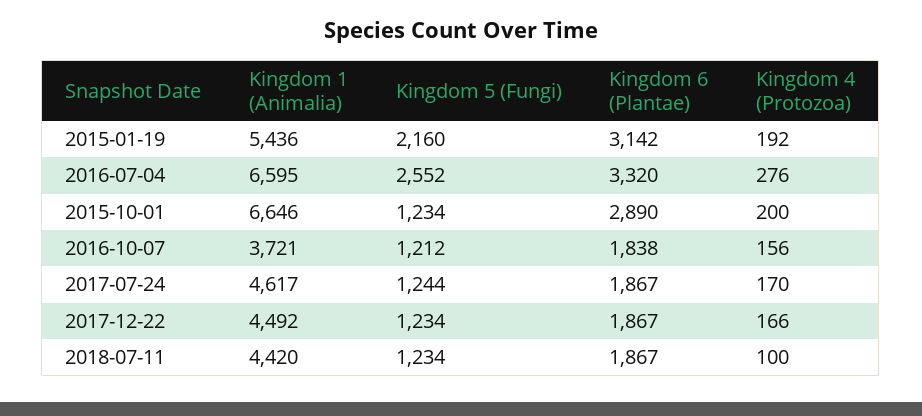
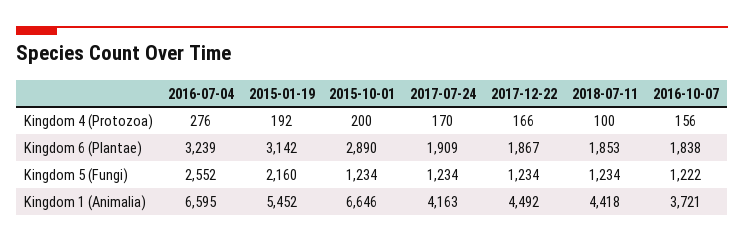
  {
    "Kingdom 1 (Animalia)": {
-     "2015-01-19": 5436,
+     "2015-01-19": 5452,
      "2016-07-04": 6595,
      "2015-10-01": 6646,
      "2016-10-07": 3721,
-     "2017-07-24": 4617,
+     "2017-07-24": 4163,
      "2017-12-22": 4492,
-     "2018-07-11": 4420
+     "2018-07-11": 4418
    },
    "Kingdom 5 (Fungi)": {
      "2015-01-19": 2160,
      "2016-07-04": 2552,
      "2015-10-01": 1234,
-     "2016-10-07": 1212,
+     "2016-10-07": 1222,
-     "2017-07-24": 1244,
+     "2017-07-24": 1234,
      "2017-12-22": 1234,
      "2018-07-11": 1234
    },
    "Kingdom 6 (Plantae)": {
      "2015-01-19": 3142,
-     "2016-07-04": 3320,
+     "2016-07-04": 3239,
      "2015-10-01": 2890,
      "2016-10-07": 1838,
-     "2017-07-24": 1867,
+     "2017-07-24": 1909,
      "2017-12-22": 1867,
-     "2018-07-11": 1867
+     "2018-07-11": 1853
    },
    "Kingdom 4 (Protozoa)": {
      "2015-01-19": 192,
      "2016-07-04": 276,
      "2015-10-01": 200,
      "2016-10-07": 156,
      "2017-07-24": 170,
      "2017-12-22": 166,
      "2018-07-11": 100
    }
  }

